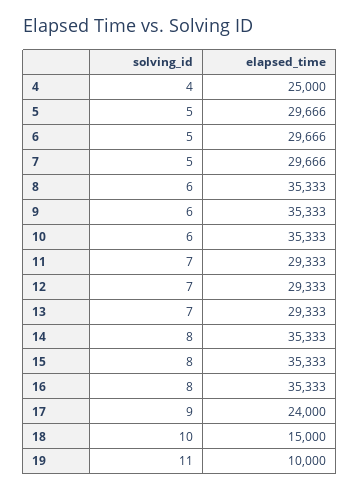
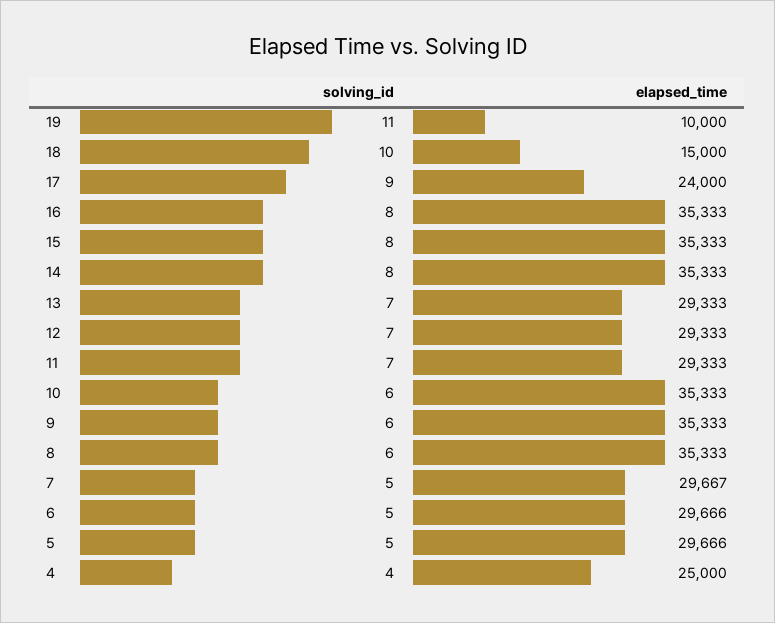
  {
    "solving_id": {
      "4": 4,
      "5": 5,
      "6": 5,
      "7": 5,
      "8": 6,
      "9": 6,
      "10": 6,
      "11": 7,
      "12": 7,
      "13": 7,
      "14": 8,
      "15": 8,
      "16": 8,
      "17": 9,
      "18": 10,
      "19": 11
    },
    "elapsed_time": {
      "4": 25000,
      "5": 29666,
      "6": 29666,
-     "7": 29666,
+     "7": 29667,
      "8": 35333,
      "9": 35333,
      "10": 35333,
      "11": 29333,
      "12": 29333,
      "13": 29333,
      "14": 35333,
      "15": 35333,
      "16": 35333,
      "17": 24000,
      "18": 15000,
      "19": 10000
    }
  }

